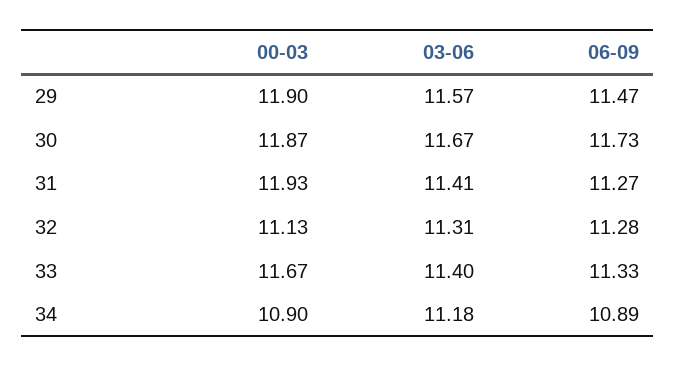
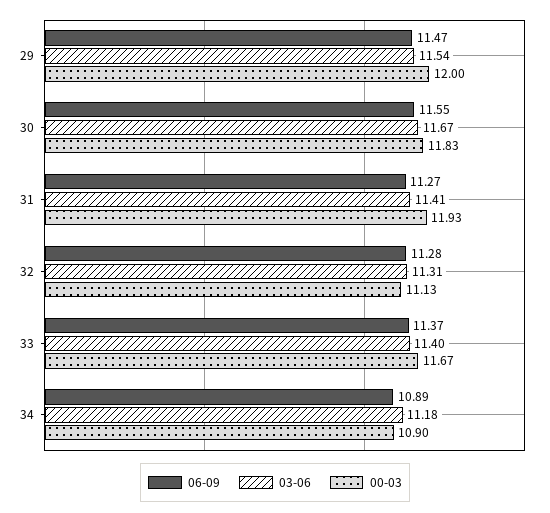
  {
    "00-03": {
-     "29": 11.9,
+     "29": 12,
-     "30": 11.87,
+     "30": 11.83,
      "31": 11.93,
      "32": 11.13,
      "33": 11.67,
      "34": 10.9
    },
    "03-06": {
-     "29": 11.57,
+     "29": 11.54,
      "30": 11.67,
      "31": 11.41,
      "32": 11.31,
      "33": 11.4,
      "34": 11.18
    },
    "06-09": {
      "29": 11.47,
-     "30": 11.73,
+     "30": 11.55,
      "31": 11.27,
      "32": 11.28,
-     "33": 11.33,
+     "33": 11.37,
      "34": 10.89
    }
  }

